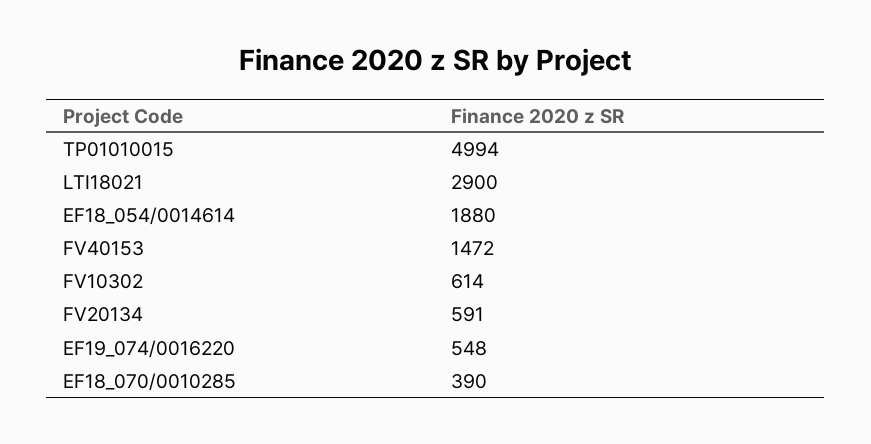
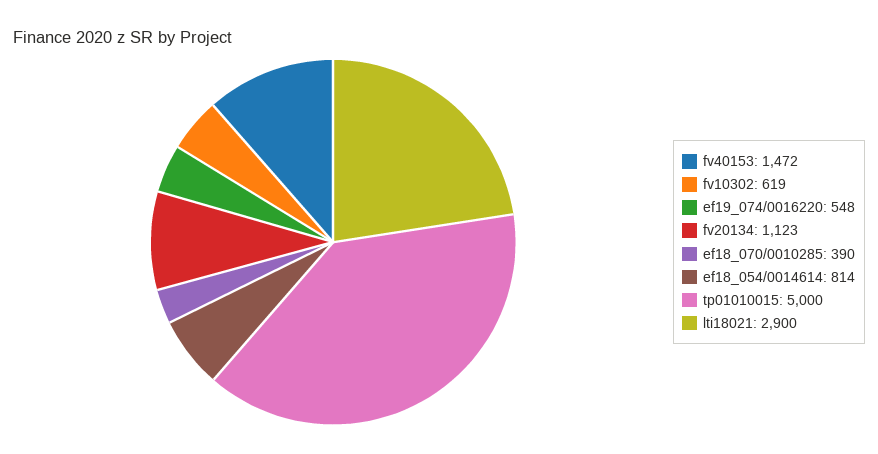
  {
-   "TP01010015": 4994,
+   "TP01010015": 5000,
    "LTI18021": 2900,
-   "EF18_054/0014614": 1880,
+   "EF18_054/0014614": 814,
    "FV40153": 1472,
-   "FV10302": 614,
+   "FV10302": 619,
-   "FV20134": 591,
+   "FV20134": 1123,
    "EF19_074/0016220": 548,
    "EF18_070/0010285": 390
  }

